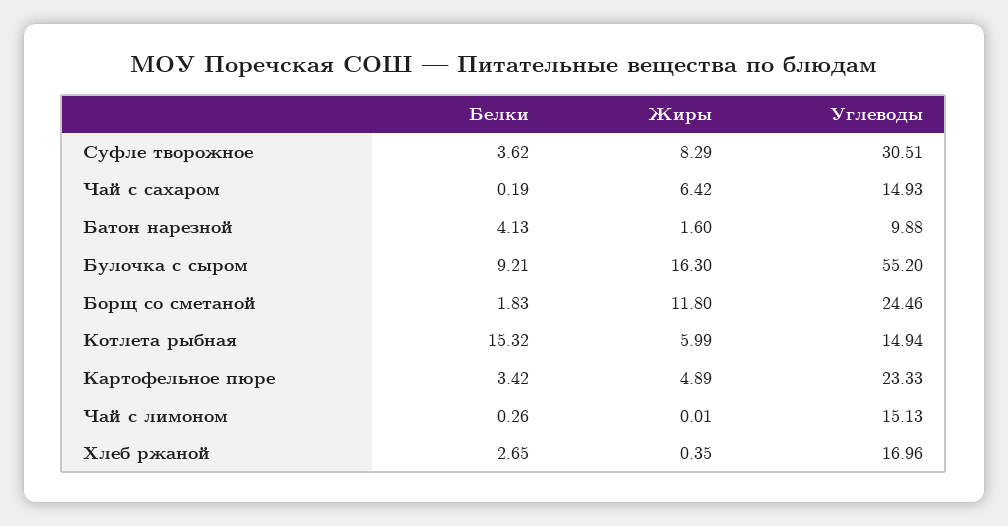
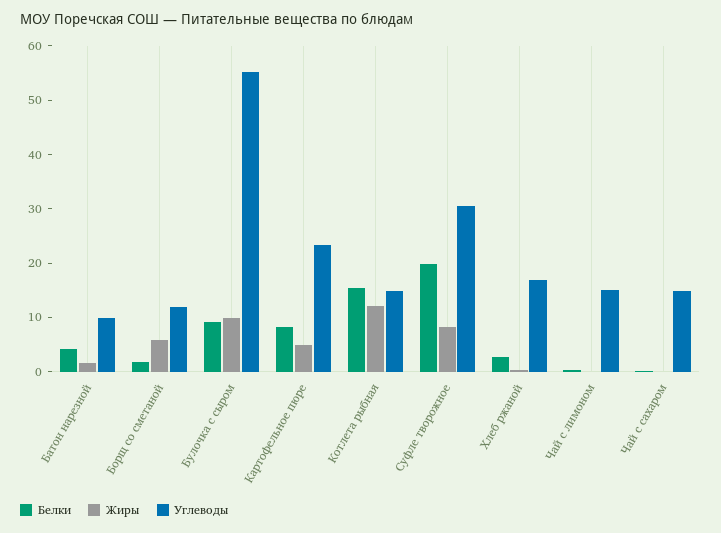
  {
    "Белки": {
-     "Суфле творожное": 3.62,
+     "Суфле творожное": 20,
      "Чай с сахаром": 0.19,
      "Батон нарезной": 4.13,
      "Булочка с сыром": 9.21,
      "Борщ со сметаной": 1.83,
      "Котлета рыбная": 15.32,
-     "Картофельное пюре": 3.42,
+     "Картофельное пюре": 8,
      "Чай с лимоном": 0.26,
      "Хлеб ржаной": 2.65
    },
    "Жиры": {
      "Суфле творожное": 8.29,
-     "Чай с сахаром": 6.42,
+     "Чай с сахаром": 0,
      "Батон нарезной": 1.6,
-     "Булочка с сыром": 16.3,
+     "Булочка с сыром": 10,
-     "Борщ со сметаной": 11.8,
+     "Борщ со сметаной": 6,
-     "Котлета рыбная": 5.99,
+     "Котлета рыбная": 12,
      "Картофельное пюре": 4.89,
      "Чай с лимоном": 0.01,
      "Хлеб ржаной": 0.35
    },
    "Углеводы": {
      "Суфле творожное": 30.51,
      "Чай с сахаром": 14.93,
      "Батон нарезной": 9.88,
      "Булочка с сыром": 55.2,
-     "Борщ со сметаной": 24.46,
+     "Борщ со сметаной": 12,
      "Котлета рыбная": 14.94,
      "Картофельное пюре": 23.33,
      "Чай с лимоном": 15.13,
      "Хлеб ржаной": 16.96
    }
  }

